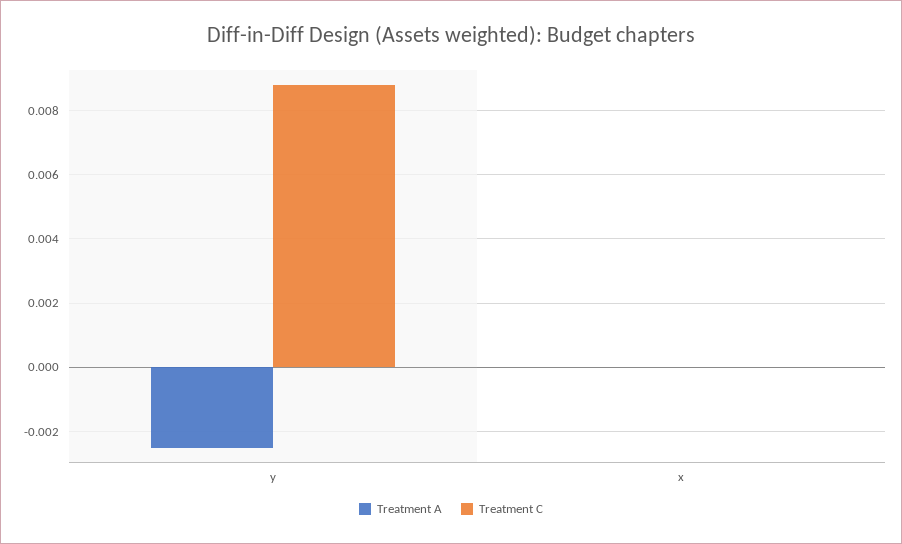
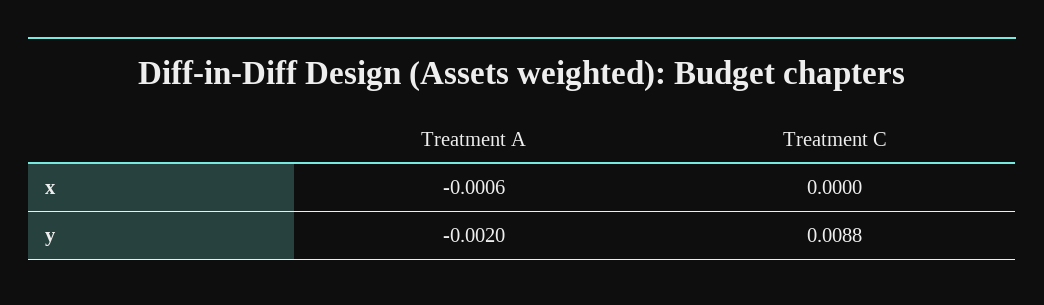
  {
    "Treatment A": {
-     "y": -0.0025,
+     "y": -0.002,
-     "x": 0
+     "x": -0.0006
    },
    "Treatment C": {
      "y": 0.0088,
      "x": 0
    }
  }

